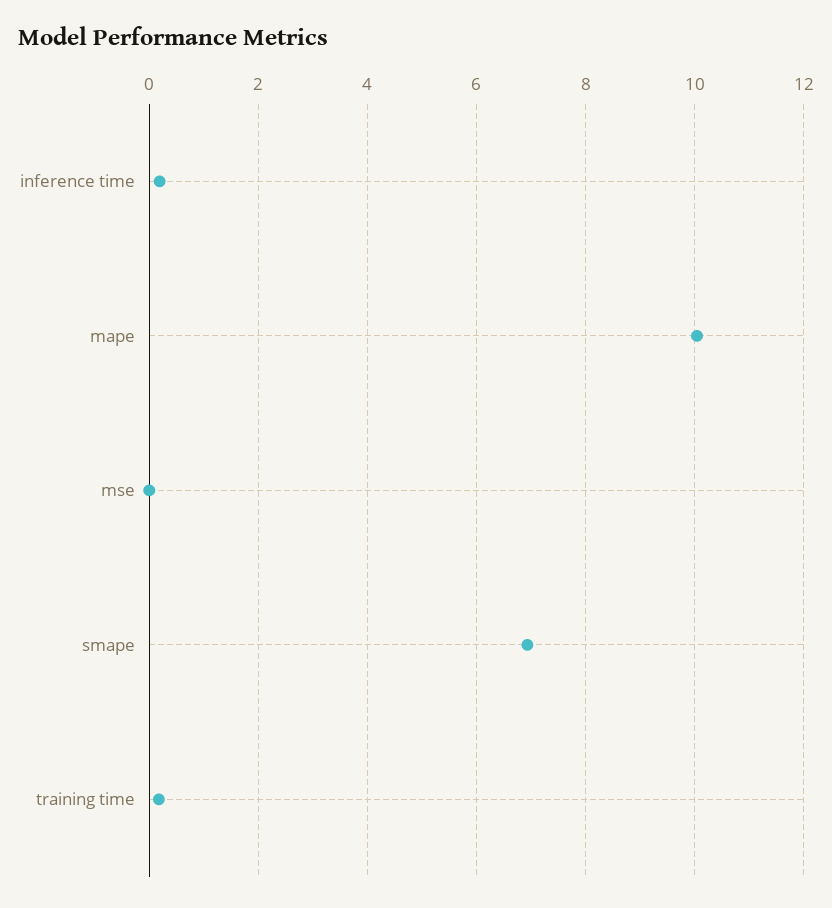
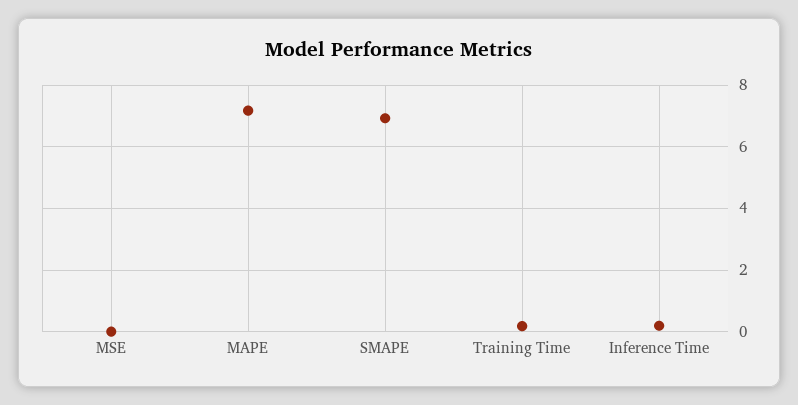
  {
    "inference time": 0.2,
-   "mape": 10,
+   "mape": 7.2,
    "mse": 0,
    "smape": 7,
    "training time": 0.2
  }

